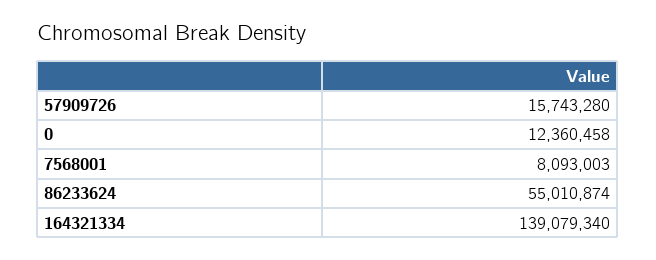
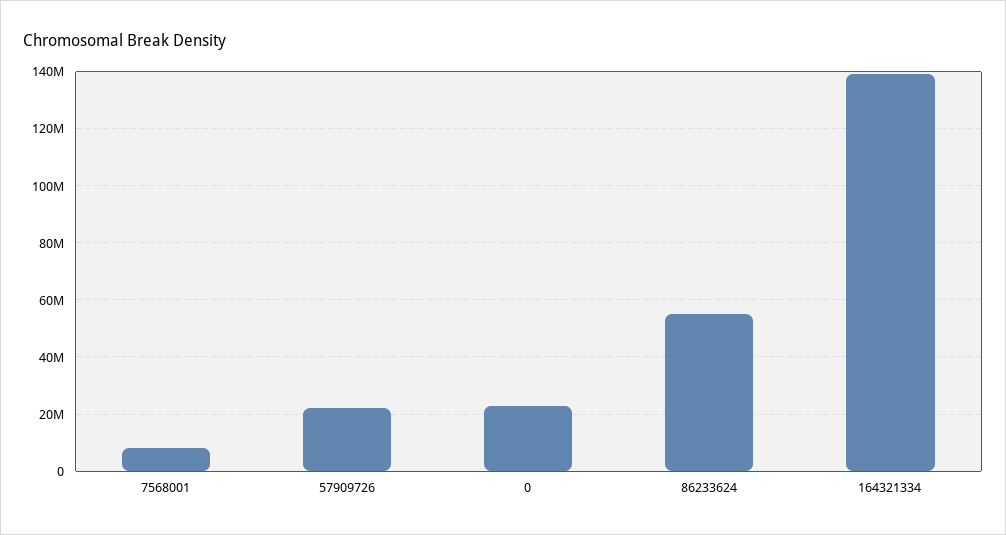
  {
-   "57909726": 15743280,
+   "57909726": 22500000,
-   "0": 12360458,
+   "0": 22500000,
    "7568001": 8093003,
    "86233624": 55010874,
    "164321334": 139079340
  }

